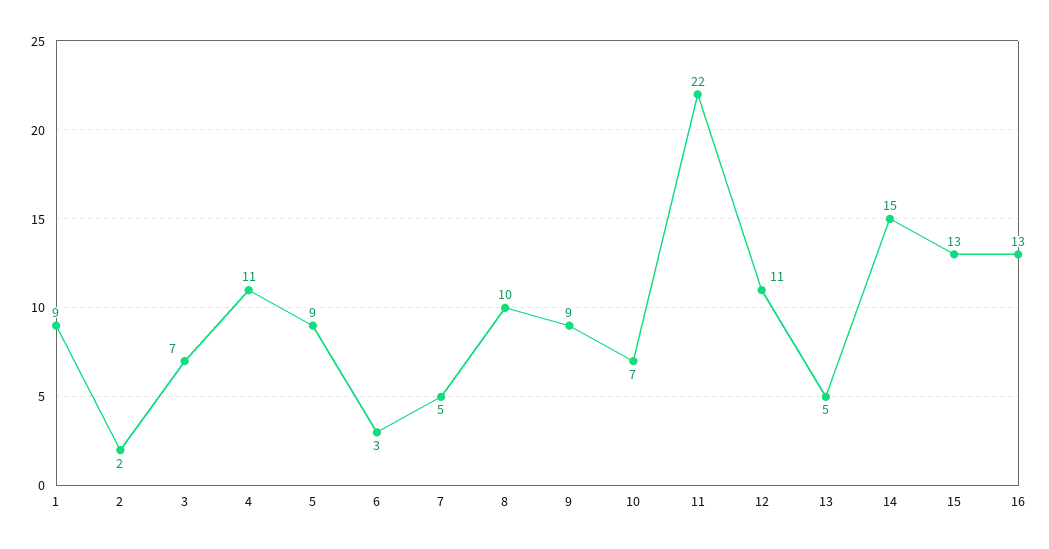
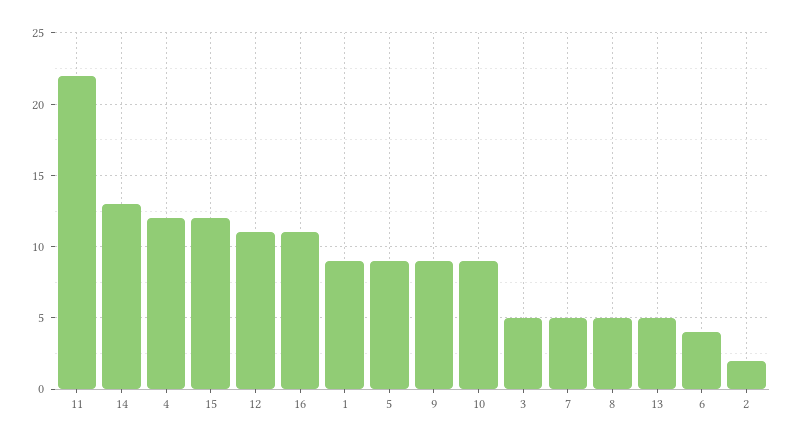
  {
    "1": 9,
    "2": 2,
-   "3": 7,
+   "3": 5,
-   "4": 11,
+   "4": 12,
    "5": 9,
-   "6": 3,
+   "6": 4,
    "7": 5,
-   "8": 10,
+   "8": 5,
    "9": 9,
-   "10": 7,
+   "10": 9,
    "11": 22,
    "12": 11,
    "13": 5,
-   "14": 15,
+   "14": 13,
-   "15": 13,
+   "15": 12,
-   "16": 13
+   "16": 11
  }

